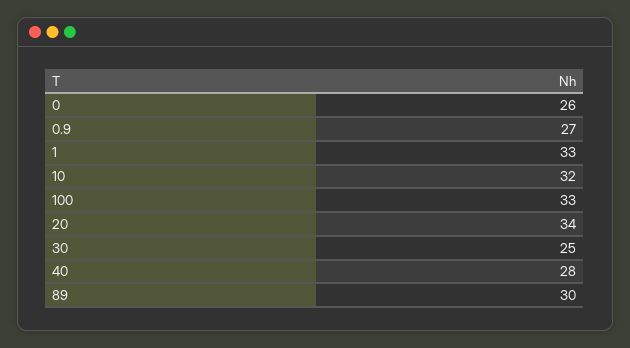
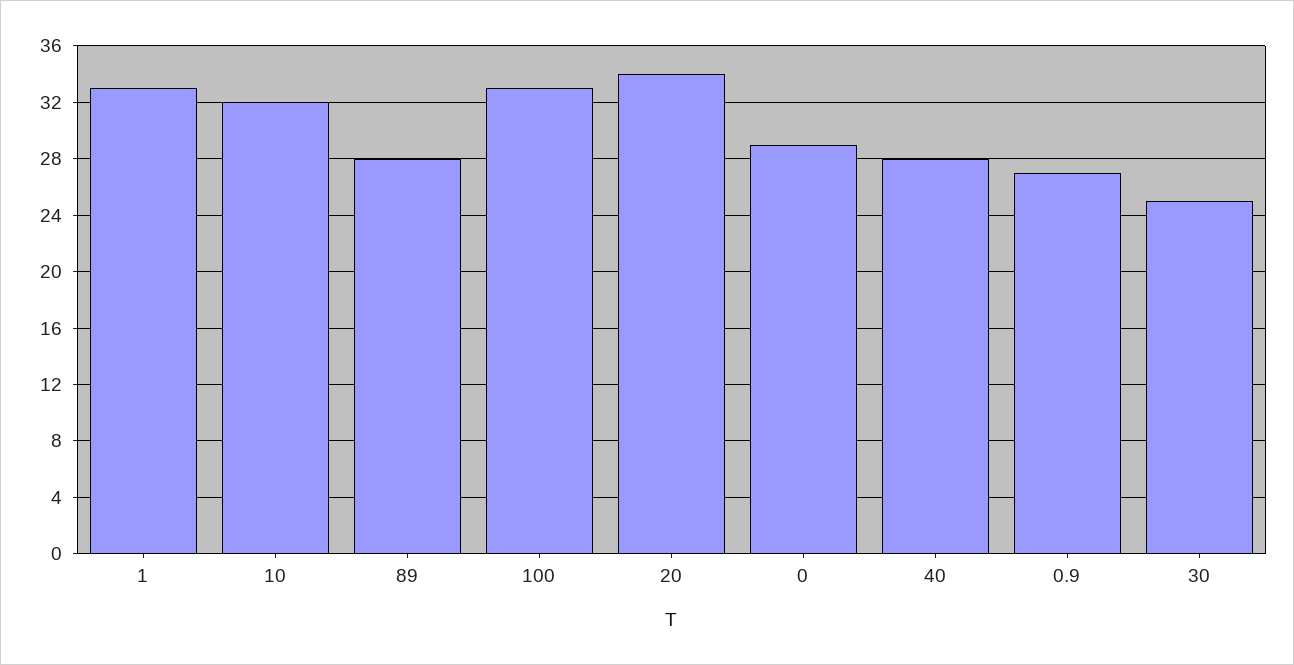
  {
-   "0": 26,
+   "0": 29,
    "0.9": 27,
    "1": 33,
    "10": 32,
    "100": 33,
    "20": 34,
    "30": 25,
    "40": 28,
-   "89": 30
+   "89": 28
  }

